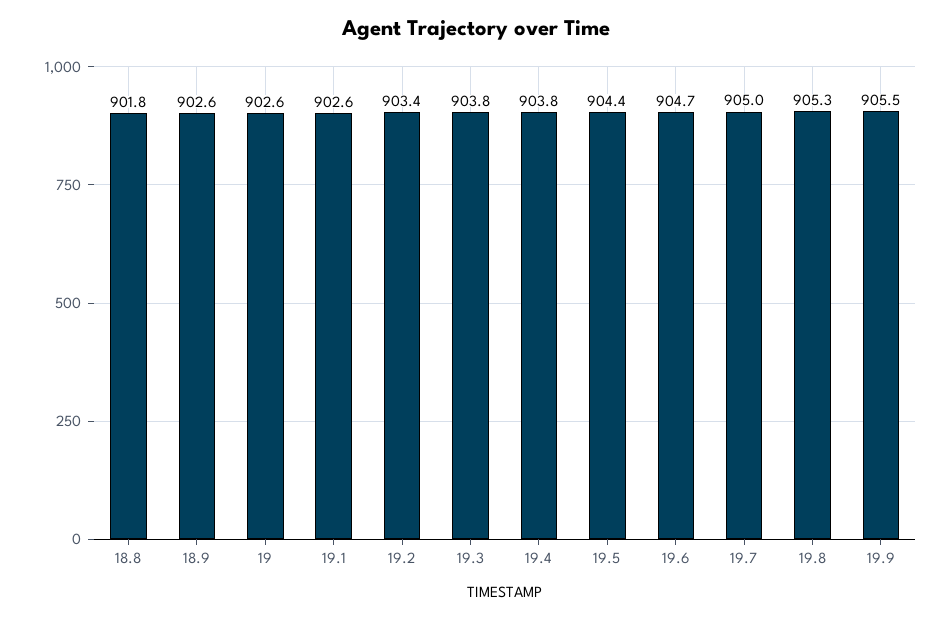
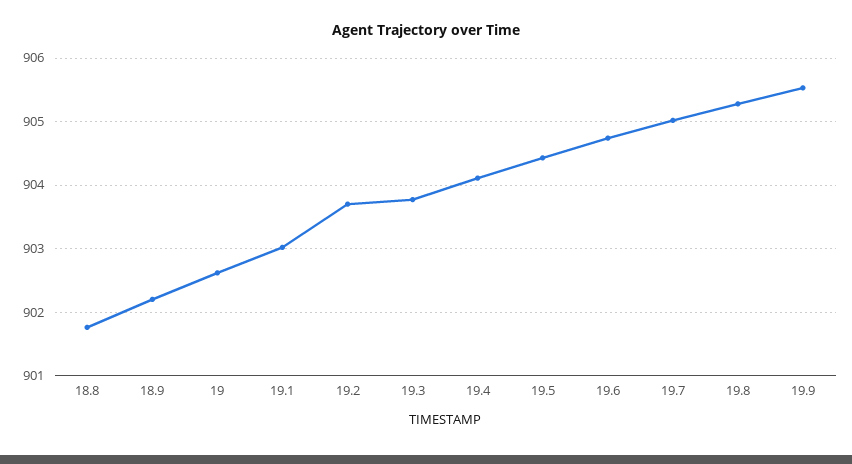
  {
    "18.8": 901.8,
-   "18.9": 902.6,
+   "18.9": 902.2,
    "19": 902.6,
-   "19.1": 902.6,
+   "19.1": 903,
-   "19.2": 903.4,
+   "19.2": 903.7,
    "19.3": 903.8,
-   "19.4": 903.8,
+   "19.4": 904.1,
    "19.5": 904.4,
    "19.6": 904.7,
    "19.7": 905,
    "19.8": 905.3,
    "19.9": 905.5
  }

